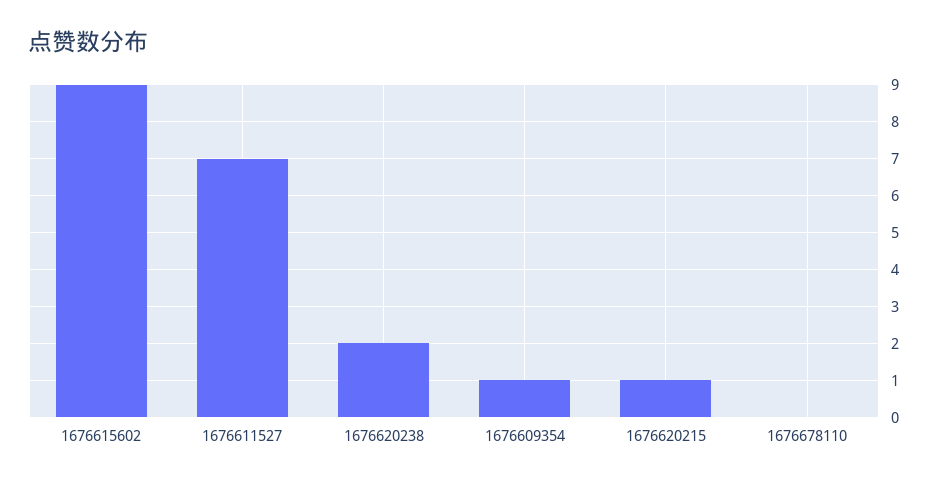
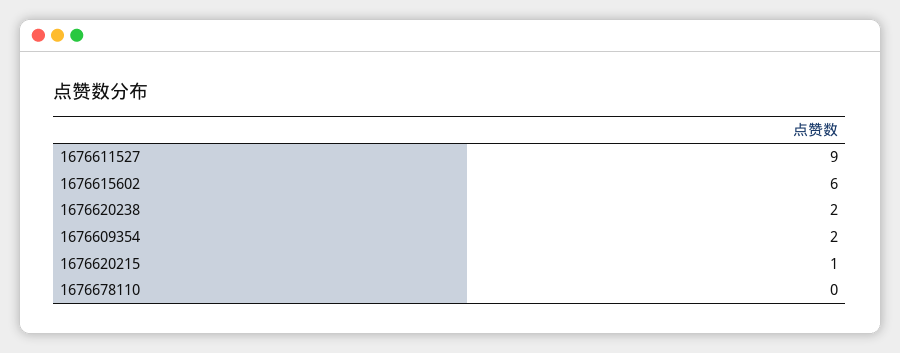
  {
-   "1676615602": 9,
+   "1676615602": 6,
-   "1676611527": 7,
+   "1676611527": 9,
    "1676620238": 2,
-   "1676609354": 1,
+   "1676609354": 2,
    "1676620215": 1,
    "1676678110": 0
  }

